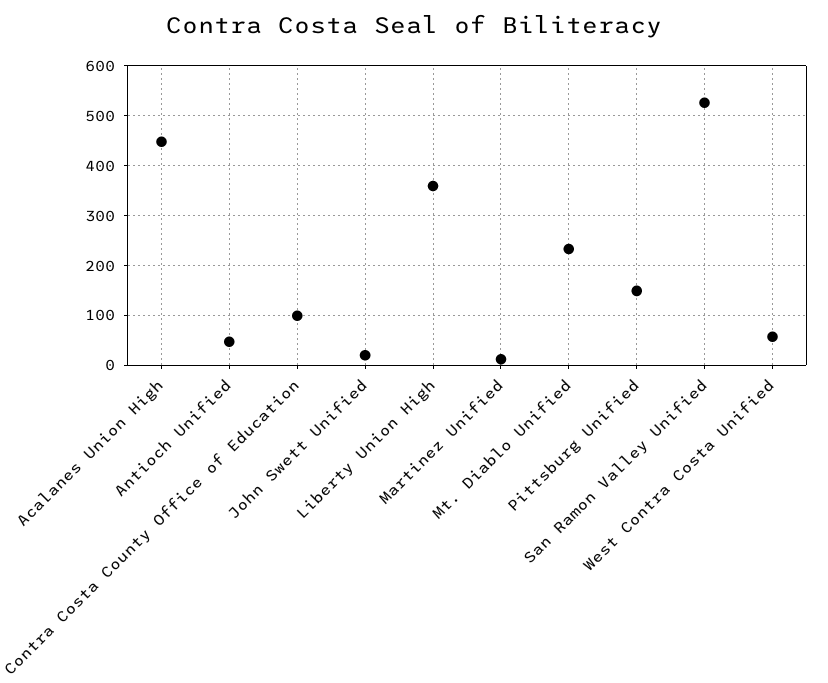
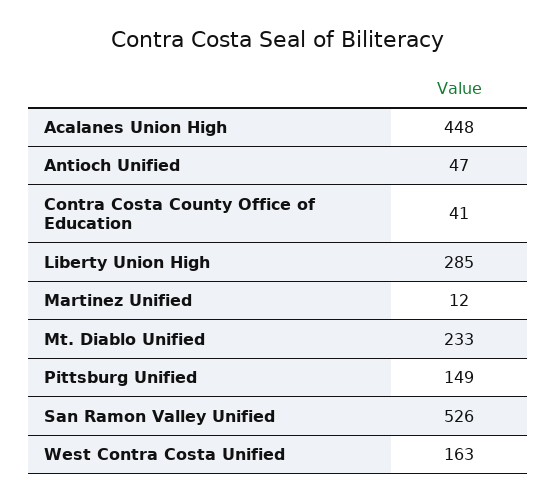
  {
    "Acalanes Union High": 448,
    "Antioch Unified": 47,
-   "Contra Costa County Office of Education": 100,
+   "Contra Costa County Office of Education": 41,
-   "John Swett Unified": 20,
-   "Liberty Union High": 360,
+   "Liberty Union High": 285,
    "Martinez Unified": 12,
    "Mt. Diablo Unified": 233,
    "Pittsburg Unified": 149,
    "San Ramon Valley Unified": 526,
-   "West Contra Costa Unified": 60
+   "West Contra Costa Unified": 163
  }

